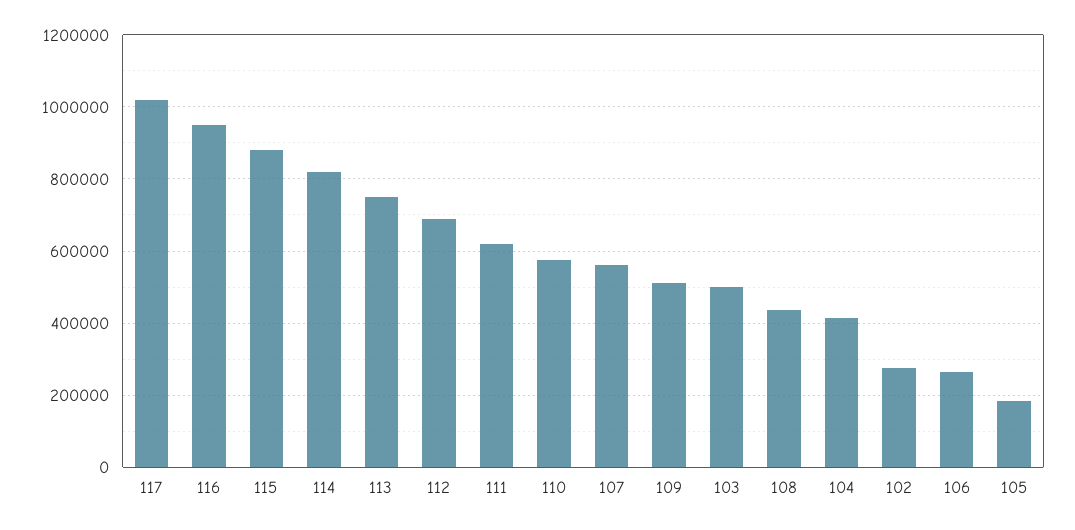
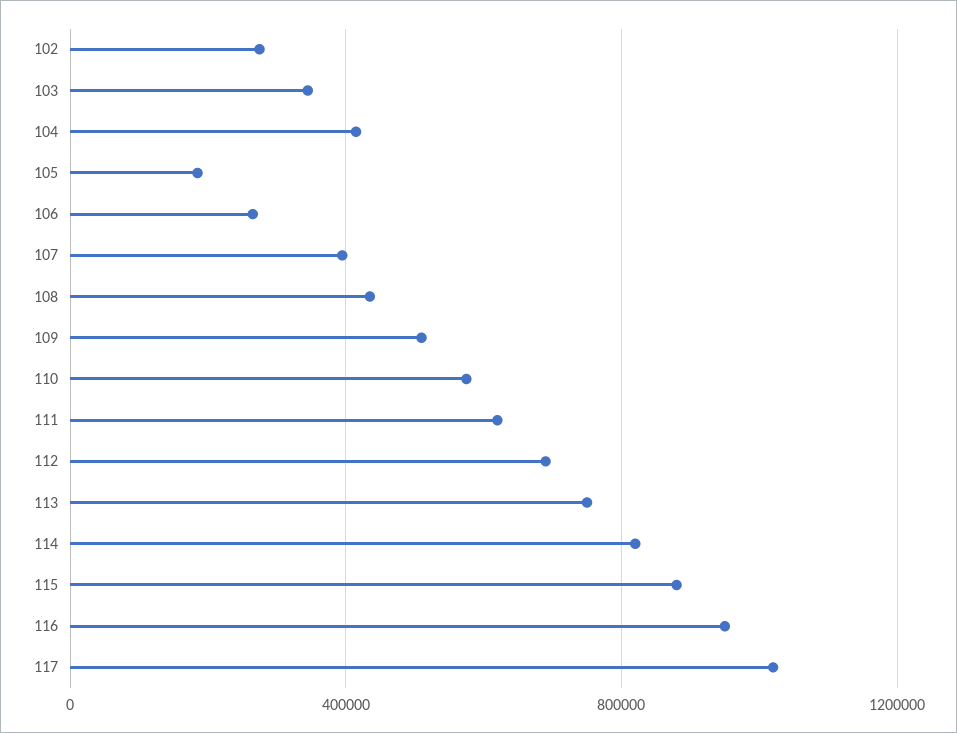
  {
    "117": 1020000,
    "116": 960000,
    "115": 880000,
    "114": 820000,
    "113": 760000,
    "112": 700000,
    "111": 620000,
    "110": 580000,
-   "107": 560000,
+   "107": 400000,
    "109": 520000,
-   "103": 500000,
+   "103": 350000,
    "108": 440000,
    "104": 420000,
    "102": 280000,
    "106": 260000,
    "105": 180000
  }

